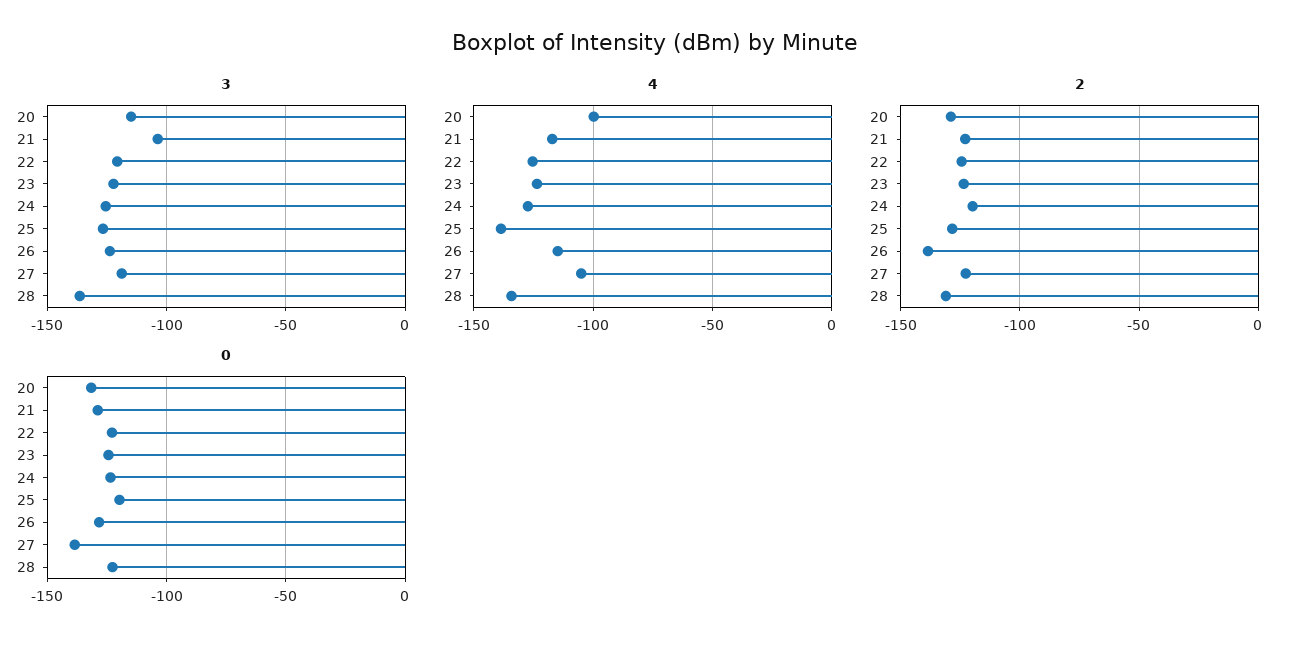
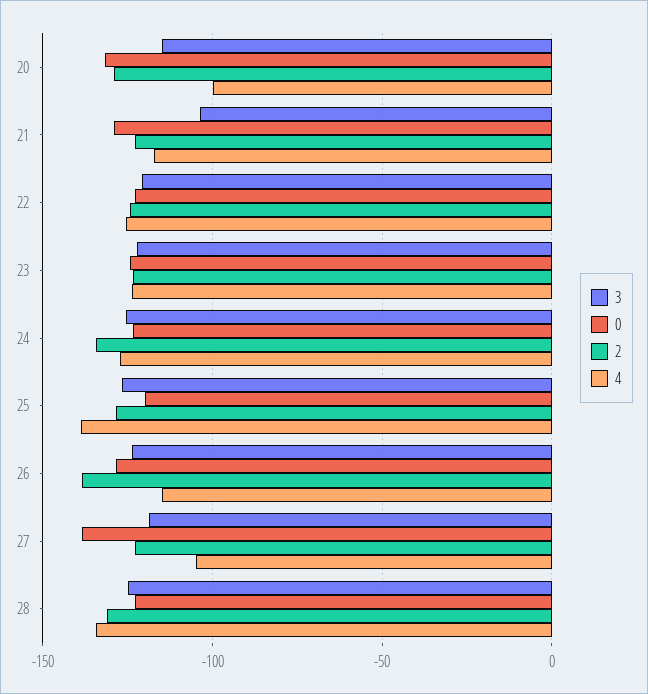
  {
    "3": {
      "20": -115,
      "21": -105,
      "22": -120,
      "23": -120,
      "24": -125,
      "25": -125,
      "26": -125,
      "27": -120,
-     "28": -135
+     "28": -125
    },
    "4": {
      "20": -100,
      "21": -115,
      "22": -125,
      "23": -125,
      "24": -125,
      "25": -140,
      "26": -115,
      "27": -105,
      "28": -135
    },
    "2": {
      "20": -130,
      "21": -125,
      "22": -125,
      "23": -125,
-     "24": -120,
+     "24": -135,
      "25": -130,
      "26": -140,
      "27": -125,
      "28": -130
    },
    "0": {
      "20": -130,
      "21": -130,
      "22": -125,
      "23": -125,
      "24": -125,
      "25": -120,
      "26": -130,
      "27": -140,
      "28": -125
    }
  }

